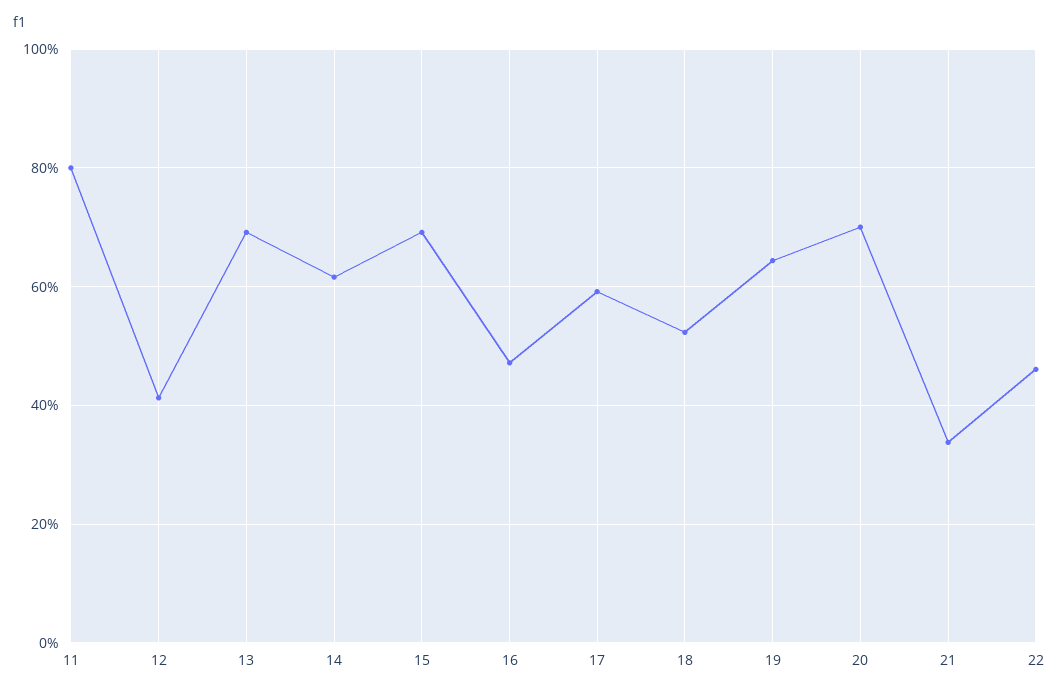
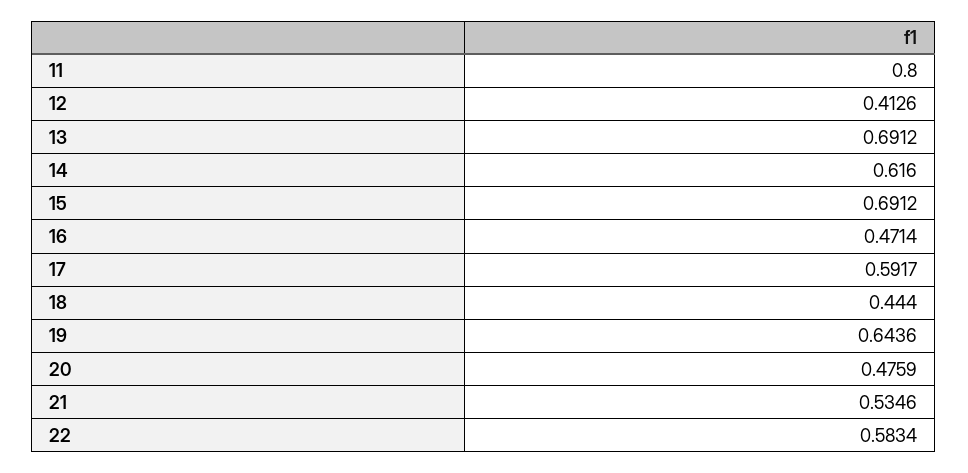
  {
    "11": 0.8,
    "12": 0.4126,
    "13": 0.6912,
    "14": 0.616,
    "15": 0.6912,
    "16": 0.4714,
    "17": 0.5917,
-   "18": 0.52,
+   "18": 0.444,
    "19": 0.6436,
-   "20": 0.7,
+   "20": 0.4759,
-   "21": 0.34,
+   "21": 0.5346,
-   "22": 0.46
+   "22": 0.5834
  }

